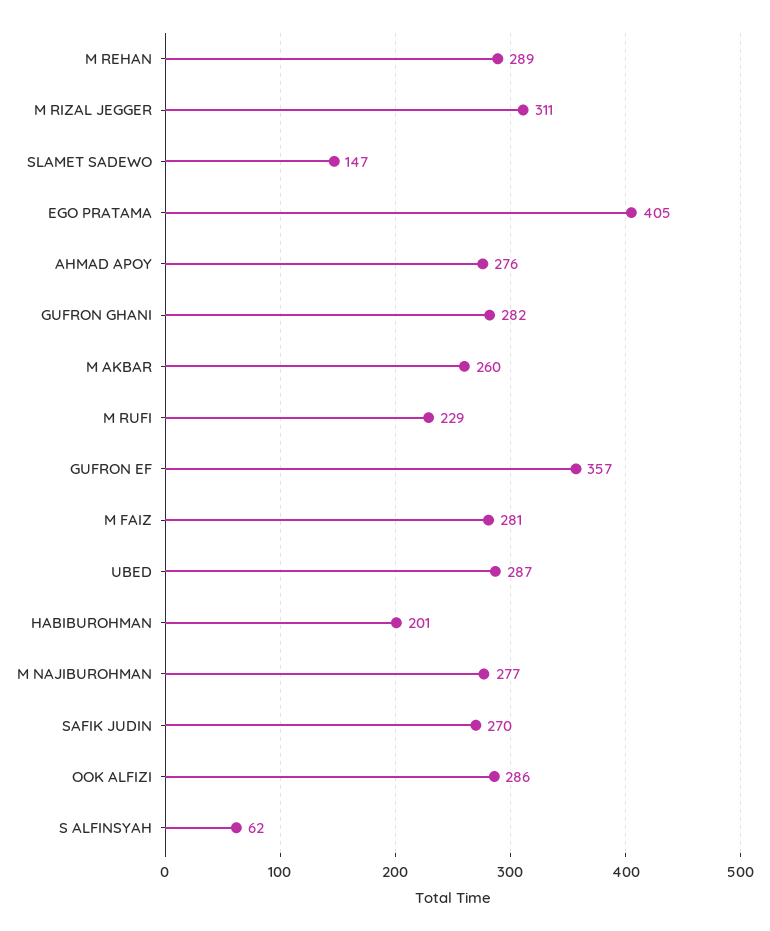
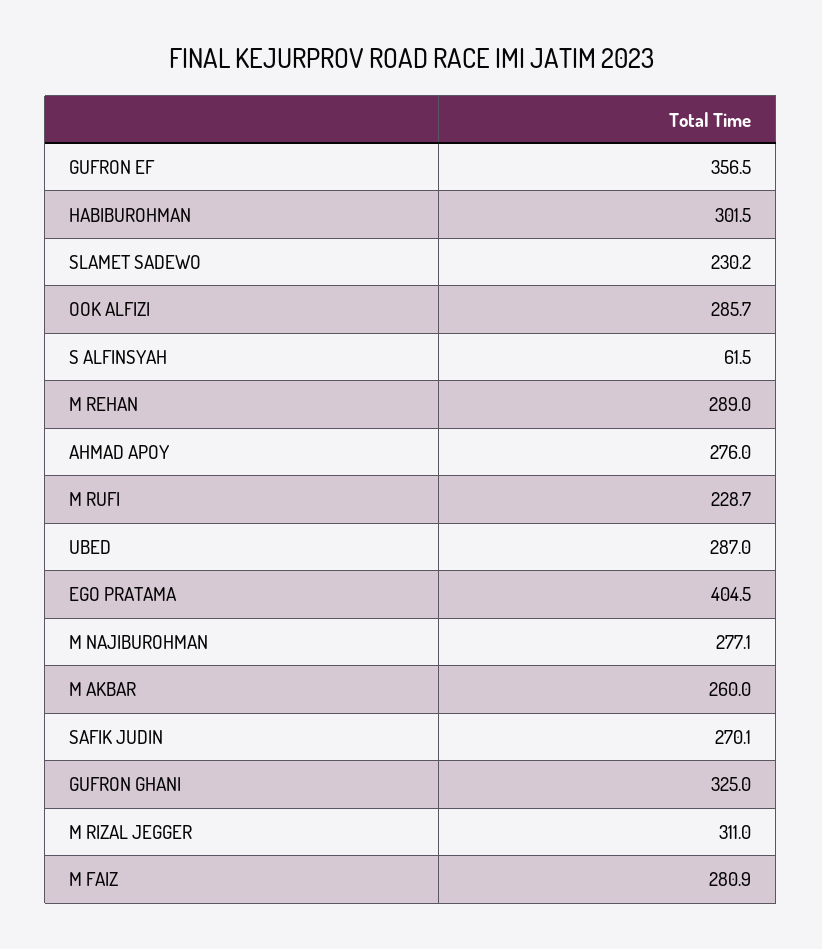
  {
    "M REHAN": 289,
    "M RIZAL JEGGER": 311,
-   "SLAMET SADEWO": 147,
+   "SLAMET SADEWO": 230.2,
    "EGO PRATAMA": 404.5,
    "AHMAD APOY": 276,
-   "GUFRON GHANI": 282,
+   "GUFRON GHANI": 325,
    "M AKBAR": 260,
    "M RUFI": 228.7,
    "GUFRON EF": 356.5,
    "M FAIZ": 280.9,
    "UBED": 287,
-   "HABIBUROHMAN": 201,
+   "HABIBUROHMAN": 301.5,
    "M NAJIBUROHMAN": 277.1,
    "SAFIK JUDIN": 270.1,
    "OOK ALFIZI": 285.7,
    "S ALFINSYAH": 61.5
  }

